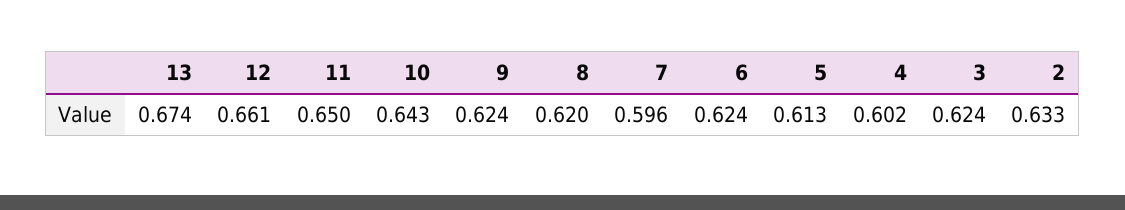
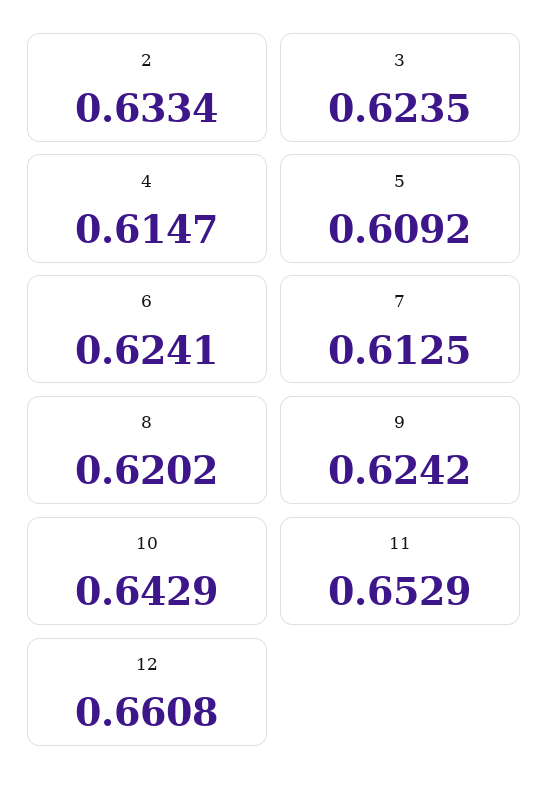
  {
-   "13": 0.674,
    "12": 0.6608,
-   "11": 0.65,
+   "11": 0.6529,
    "10": 0.6429,
    "9": 0.6242,
    "8": 0.6202,
-   "7": 0.596,
+   "7": 0.6125,
    "6": 0.6241,
-   "5": 0.613,
+   "5": 0.6092,
-   "4": 0.602,
+   "4": 0.6147,
    "3": 0.6235,
    "2": 0.6334
  }

